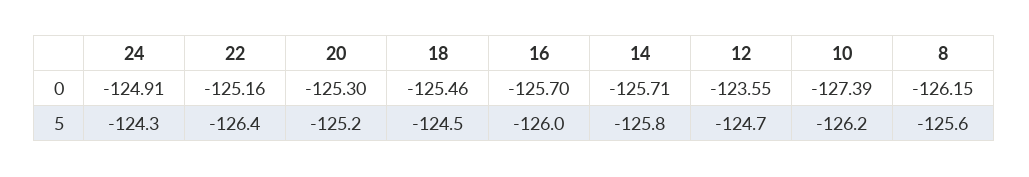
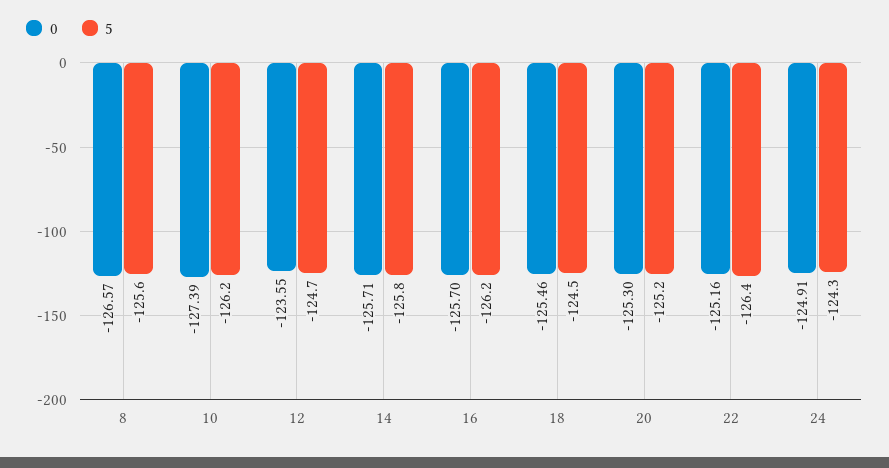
  {
    "0": {
      "24": -124.91,
      "22": -125.16,
      "20": -125.3,
      "18": -125.46,
      "16": -125.7,
      "14": -125.71,
      "12": -123.55,
      "10": -127.39,
-     "8": -126.15
+     "8": -126.57
    },
    "5": {
      "24": -124.3,
      "22": -126.4,
      "20": -125.2,
      "18": -124.5,
-     "16": -126,
+     "16": -126.2,
      "14": -125.8,
      "12": -124.7,
      "10": -126.2,
      "8": -125.6
    }
  }

